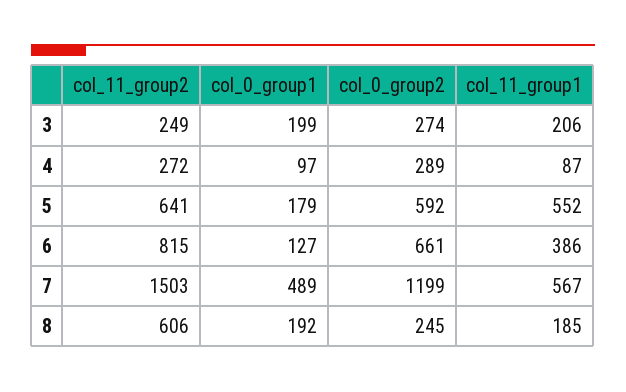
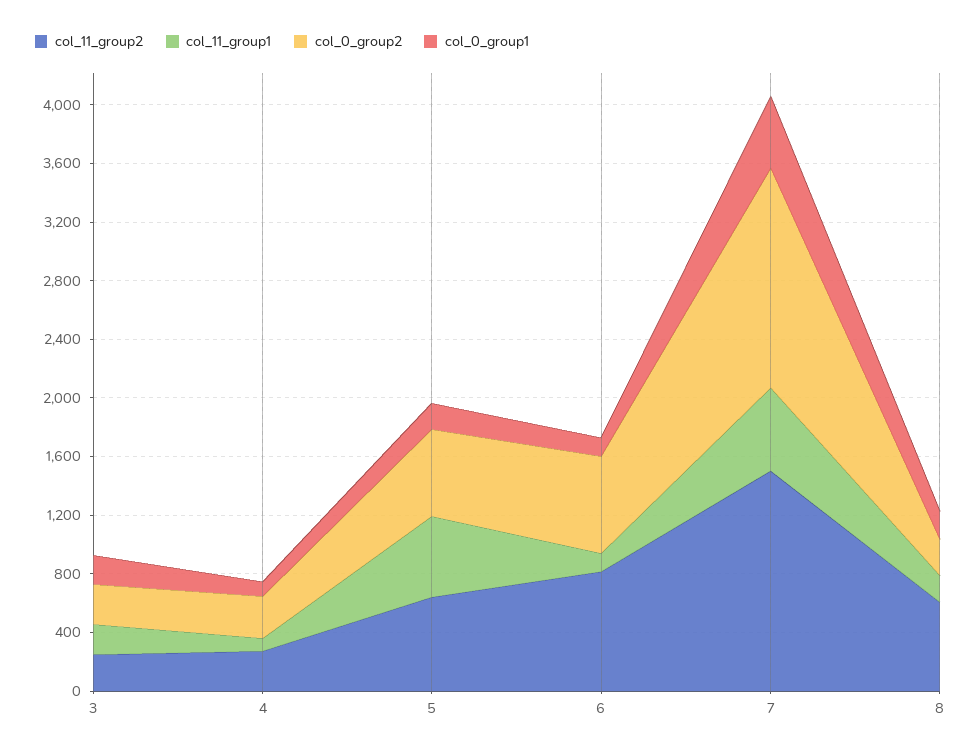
  {
    "col_11_group2": {
      "3": 249,
      "4": 272,
      "5": 641,
      "6": 815,
      "7": 1503,
      "8": 606
    },
    "col_0_group1": {
      "3": 199,
      "4": 97,
      "5": 179,
      "6": 127,
      "7": 489,
      "8": 192
    },
    "col_0_group2": {
      "3": 274,
      "4": 289,
      "5": 592,
      "6": 661,
-     "7": 1199,
+     "7": 1500,
      "8": 245
    },
    "col_11_group1": {
      "3": 206,
      "4": 87,
      "5": 552,
-     "6": 386,
+     "6": 100,
      "7": 567,
      "8": 185
    }
  }

